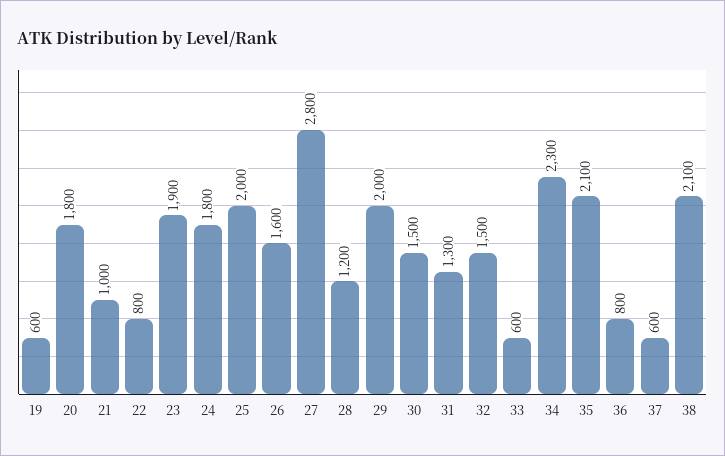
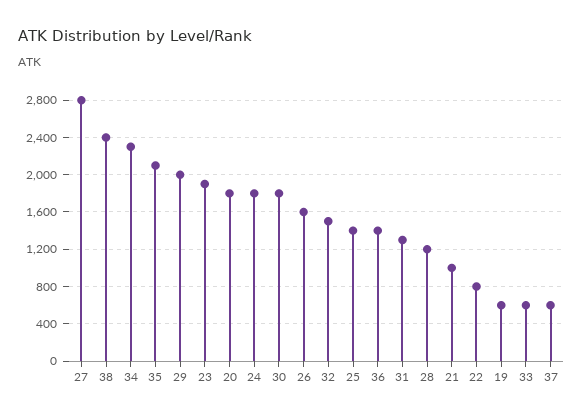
  {
    "19": 600,
    "20": 1800,
    "21": 1000,
    "22": 800,
    "23": 1900,
    "24": 1800,
-   "25": 2000,
+   "25": 1400,
    "26": 1600,
    "27": 2800,
    "28": 1200,
    "29": 2000,
-   "30": 1500,
+   "30": 1800,
    "31": 1300,
    "32": 1500,
    "33": 600,
    "34": 2300,
    "35": 2100,
-   "36": 800,
+   "36": 1400,
    "37": 600,
-   "38": 2100
+   "38": 2400
  }

